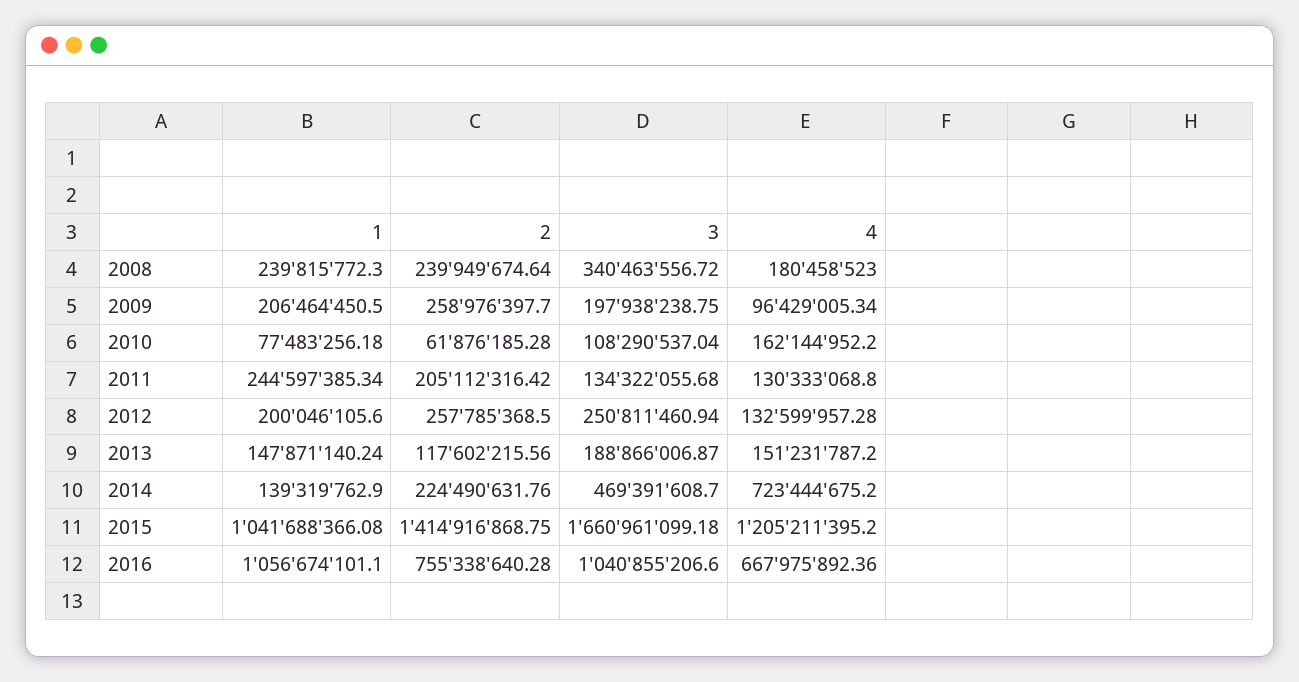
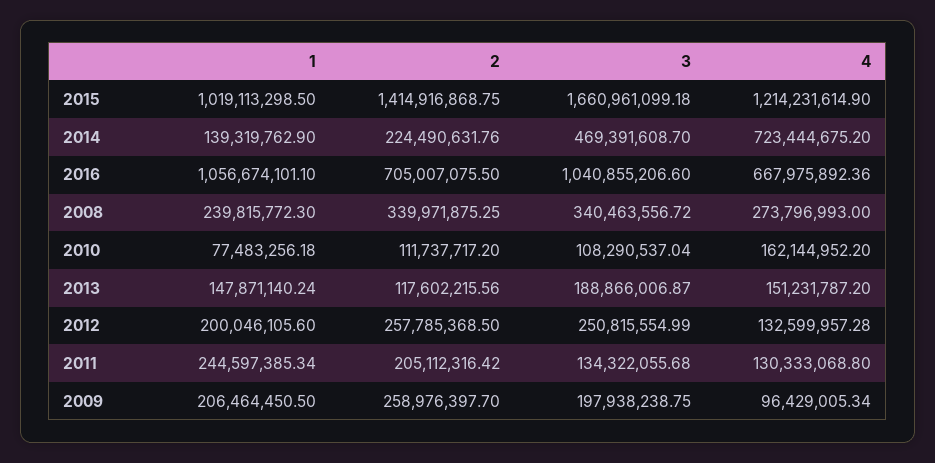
  {
    "1": {
      "2008": 239815772.3,
      "2009": 206464450.5,
      "2010": 77483256.18,
      "2011": 244597385.34,
      "2012": 200046105.6,
      "2013": 147871140.24,
      "2014": 139319762.9,
-     "2015": 1041688366.08,
+     "2015": 1019113298.5,
      "2016": 1056674101.1
    },
    "2": {
-     "2008": 239949674.64,
+     "2008": 339971875.25,
      "2009": 258976397.7,
-     "2010": 61876185.28,
+     "2010": 111737717.2,
      "2011": 205112316.42,
      "2012": 257785368.5,
      "2013": 117602215.56,
      "2014": 224490631.76,
      "2015": 1414916868.75,
-     "2016": 755338640.28
+     "2016": 705007075.5
    },
    "3": {
      "2008": 340463556.72,
      "2009": 197938238.75,
      "2010": 108290537.04,
      "2011": 134322055.68,
-     "2012": 250811460.94,
+     "2012": 250815554.99,
      "2013": 188866006.87,
      "2014": 469391608.7,
      "2015": 1660961099.18,
      "2016": 1040855206.6
    },
    "4": {
-     "2008": 180458523,
+     "2008": 273796993,
      "2009": 96429005.34,
      "2010": 162144952.2,
      "2011": 130333068.8,
      "2012": 132599957.28,
      "2013": 151231787.2,
      "2014": 723444675.2,
-     "2015": 1205211395.2,
+     "2015": 1214231614.9,
      "2016": 667975892.36
    }
  }

